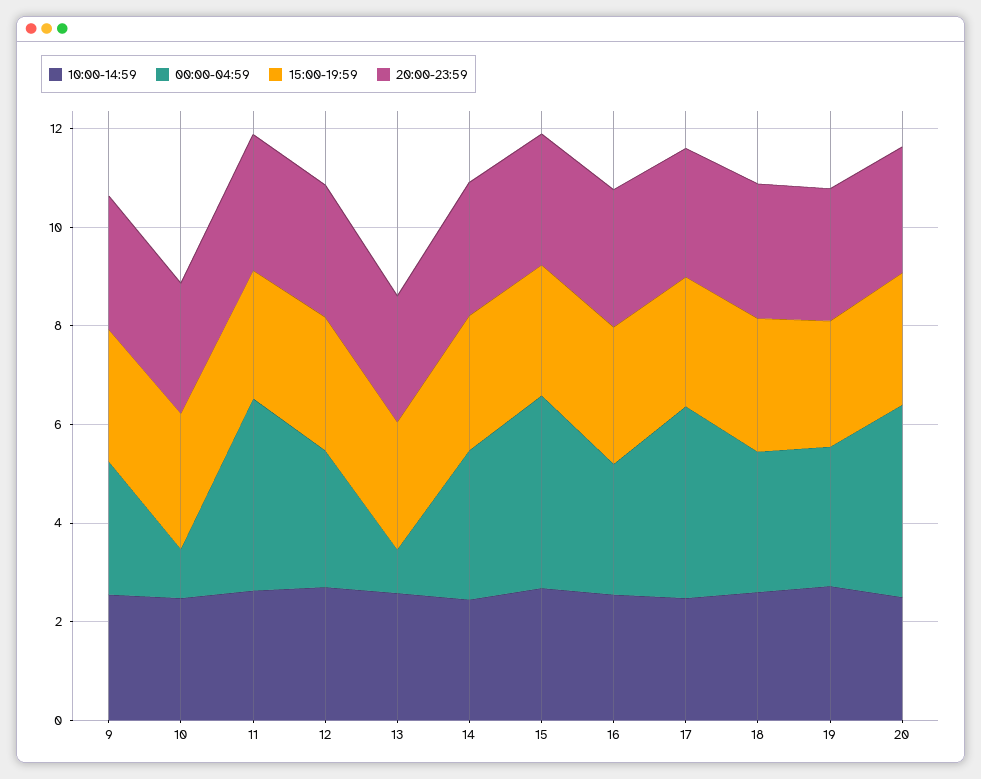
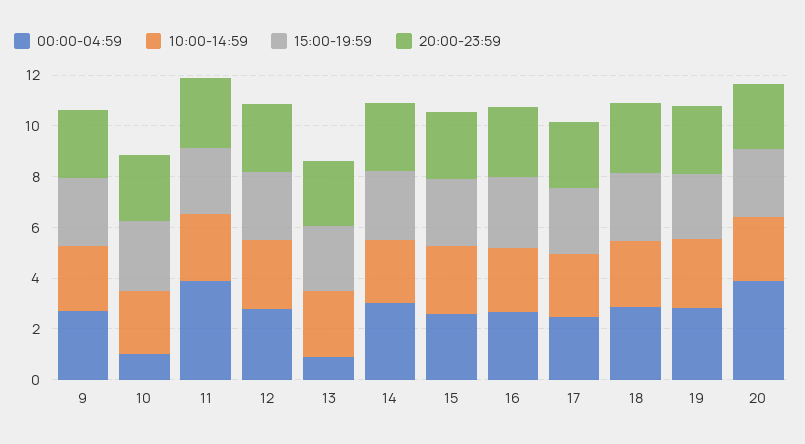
  {
    "10:00-14:59": {
      "9": 2.5,
      "10": 2.5,
      "11": 2.5,
      "12": 2.5,
      "13": 2.5,
      "14": 2.5,
      "15": 2.5,
      "16": 2.5,
      "17": 2.5,
      "18": 2.5,
      "19": 2.5,
      "20": 2.5
    },
    "00:00-04:59": {
      "9": 2.5,
      "10": 1,
      "11": 4,
      "12": 3,
      "13": 1,
      "14": 3,
-     "15": 4,
+     "15": 2.5,
      "16": 2.5,
-     "17": 4,
+     "17": 2.5,
      "18": 3,
      "19": 3,
      "20": 4
    },
    "15:00-19:59": {
      "9": 2.5,
      "10": 3,
      "11": 2.5,
      "12": 2.5,
      "13": 2.5,
      "14": 2.5,
      "15": 2.5,
      "16": 3,
      "17": 2.5,
      "18": 2.5,
      "19": 2.5,
      "20": 2.5
    },
    "20:00-23:59": {
      "9": 2.5,
      "10": 2.5,
      "11": 3,
      "12": 2.5,
      "13": 2.5,
      "14": 2.5,
      "15": 2.5,
      "16": 3,
      "17": 2.5,
      "18": 2.5,
      "19": 2.5,
      "20": 2.5
    }
  }

